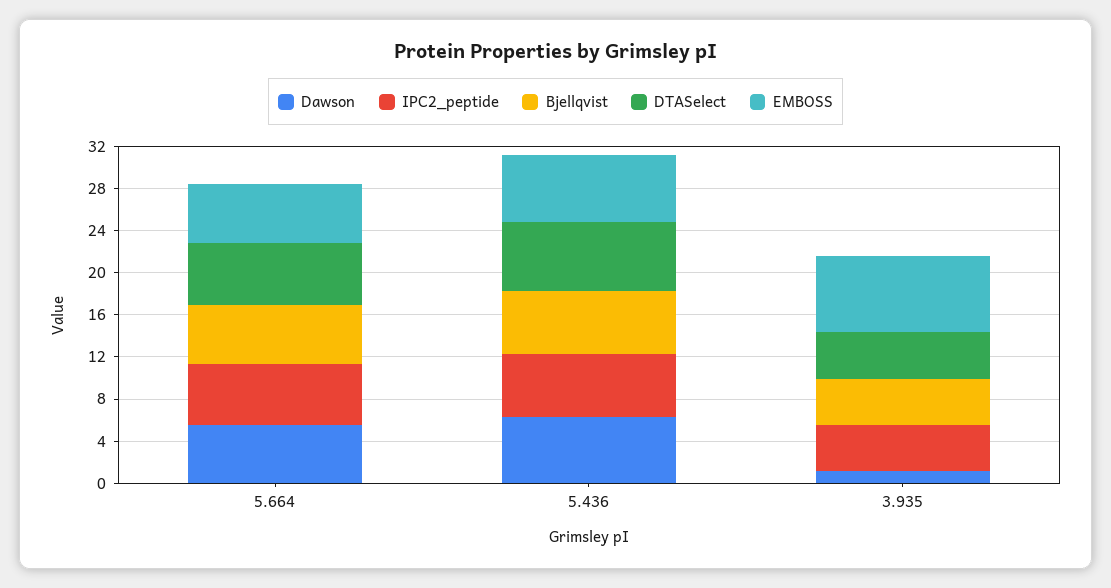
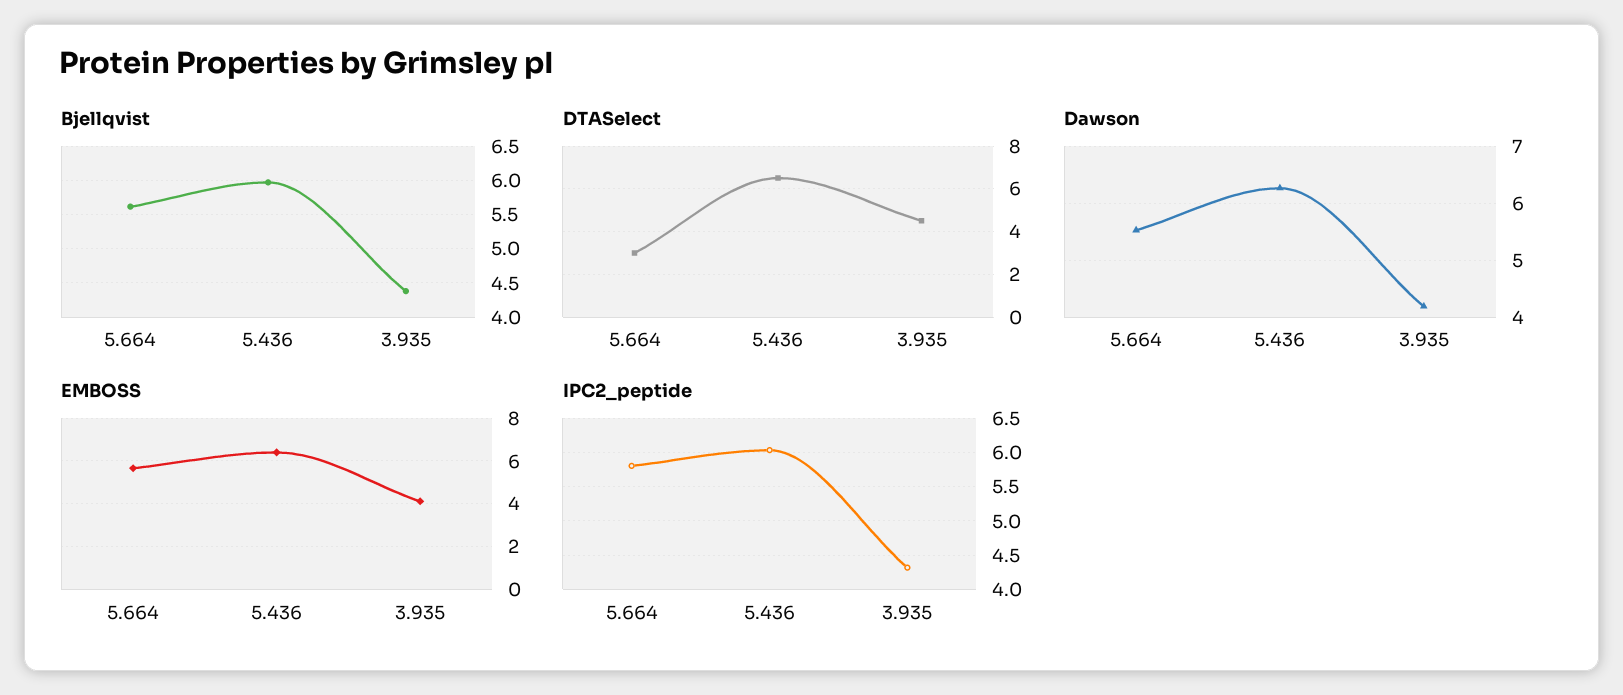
  {
    "Dawson": {
      "5.664": 5.6,
      "5.436": 6.2,
-     "3.935": 1
+     "3.935": 4.2
    },
    "IPC2_peptide": {
      "5.664": 5.8,
      "5.436": 6,
      "3.935": 4.3
    },
    "Bjellqvist": {
      "5.664": 5.6,
      "5.436": 6,
      "3.935": 4.4
    },
    "DTASelect": {
-     "5.664": 6,
+     "5.664": 3,
      "5.436": 6.5,
      "3.935": 4.5
    },
    "EMBOSS": {
      "5.664": 5.5,
      "5.436": 6.5,
-     "3.935": 7
+     "3.935": 4
    }
  }

